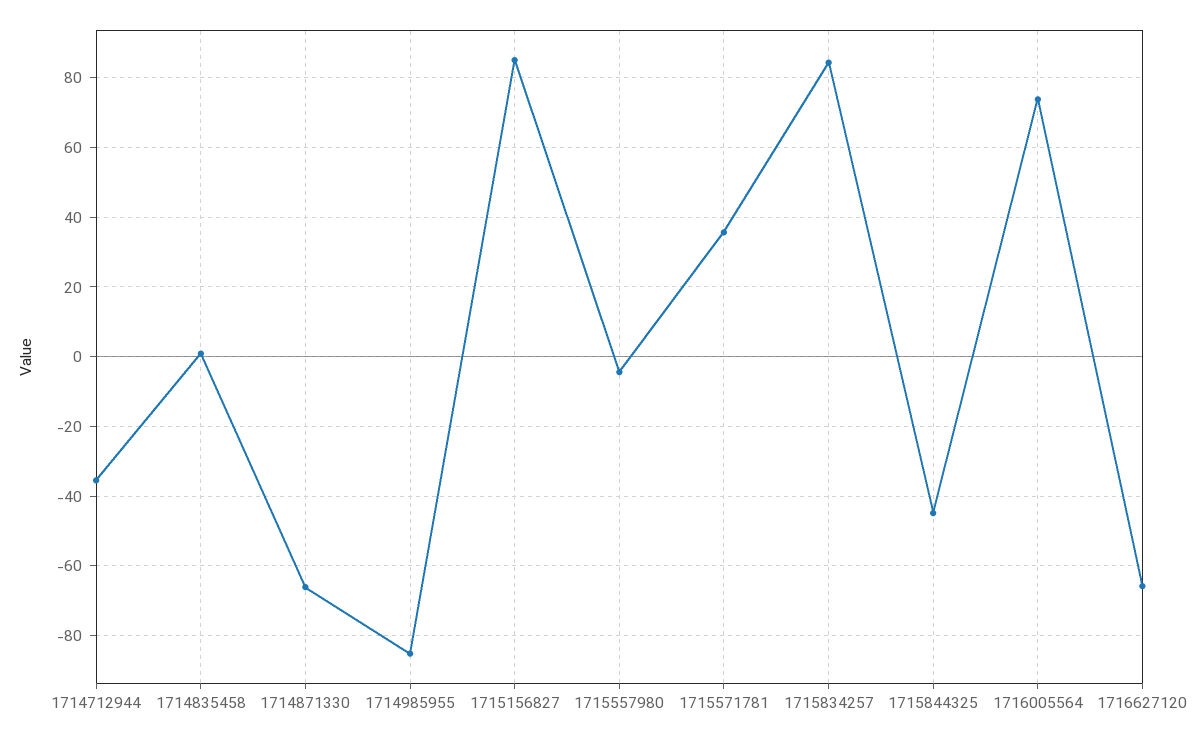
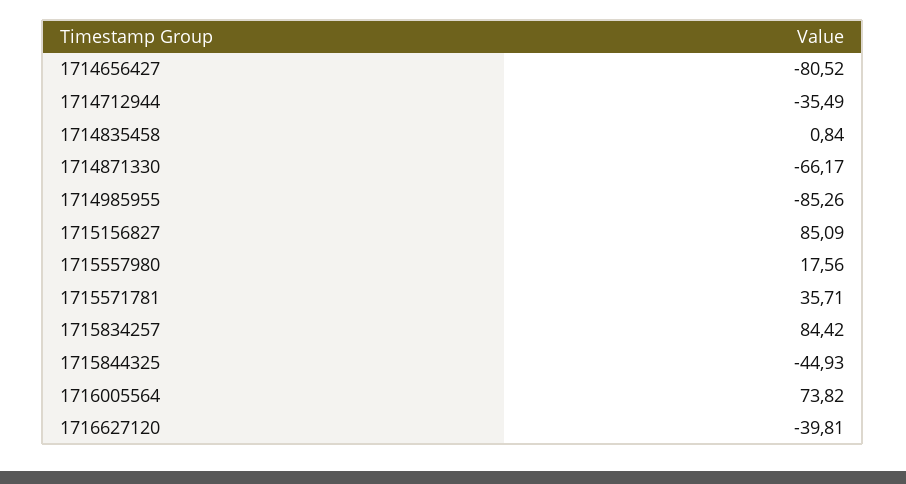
  {
    "1714712944": -35.49,
    "1714835458": 0.84,
    "1714871330": -66.17,
    "1714985955": -85.26,
    "1715156827": 85.09,
-   "1715557980": -4,
+   "1715557980": 17.56,
    "1715571781": 35.71,
    "1715834257": 84.42,
    "1715844325": -44.93,
    "1716005564": 73.82,
-   "1716627120": -66
+   "1716627120": -39.81,
+   "1714656427": -80.52
  }

